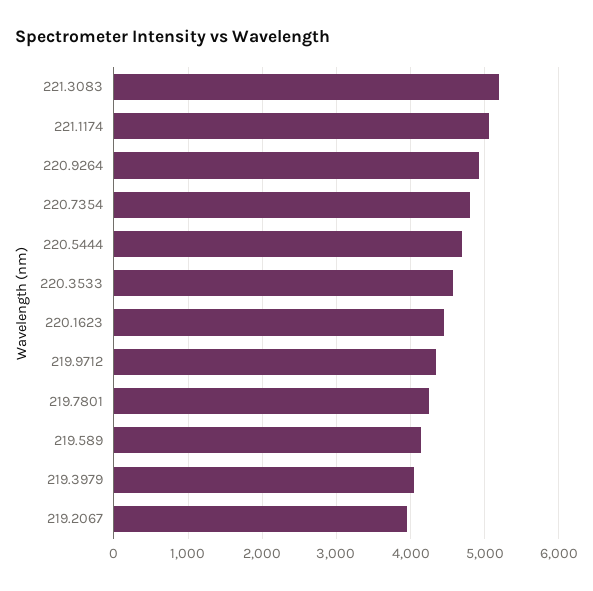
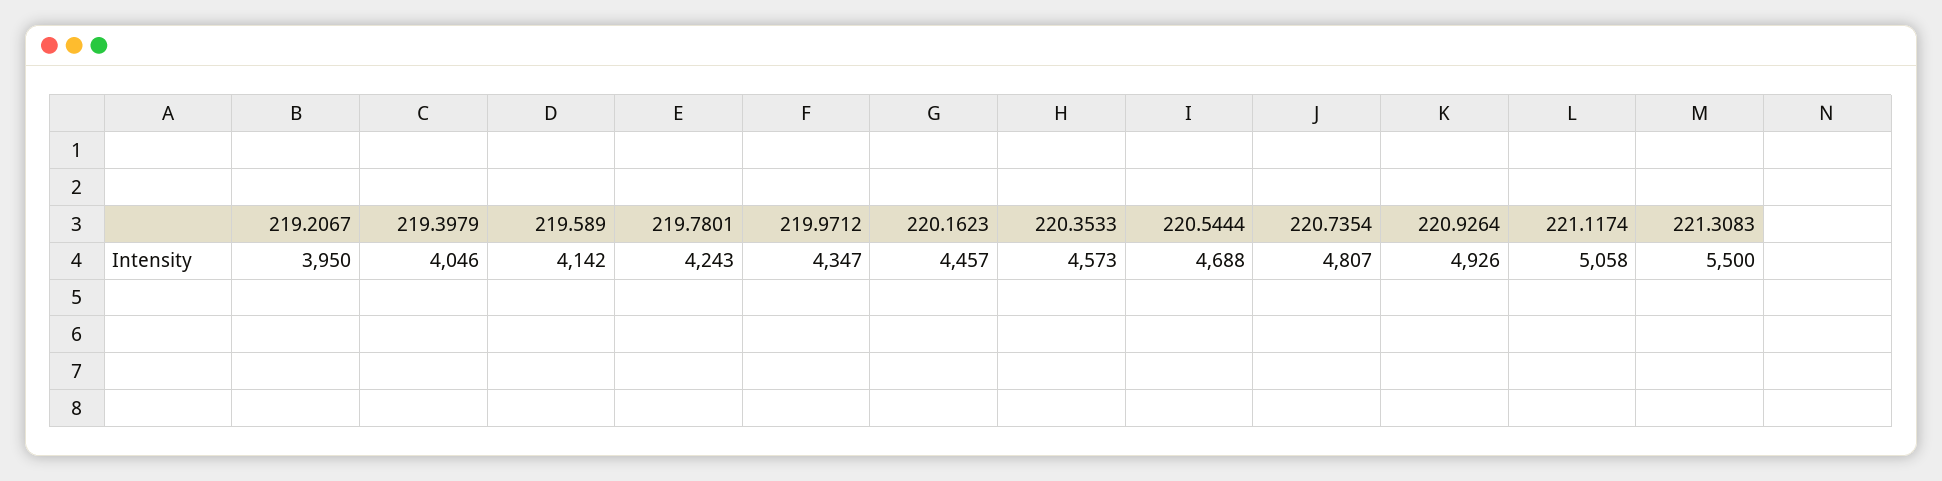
  {
-   "221.3083": 5200,
+   "221.3083": 5500,
    "221.1174": 5058,
    "220.9264": 4926,
    "220.7354": 4807,
    "220.5444": 4688,
    "220.3533": 4573,
    "220.1623": 4457,
    "219.9712": 4347,
    "219.7801": 4243,
    "219.589": 4142,
    "219.3979": 4046,
    "219.2067": 3950
  }

